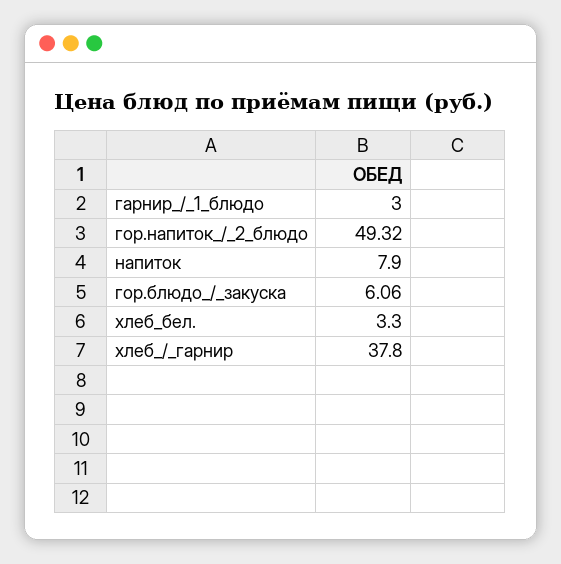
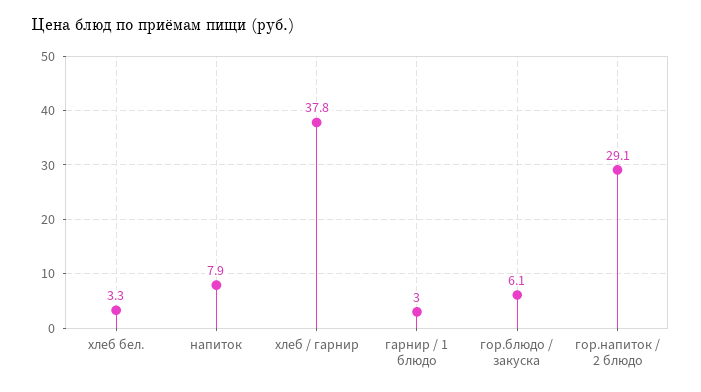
  {
    "гарнир_/_1_блюдо": 3,
-   "гор.напиток_/_2_блюдо": 49.32,
+   "гор.напиток_/_2_блюдо": 29.1,
    "напиток": 7.9,
    "гор.блюдо_/_закуска": 6.06,
    "хлеб_бел.": 3.3,
    "хлеб_/_гарнир": 37.8
  }

